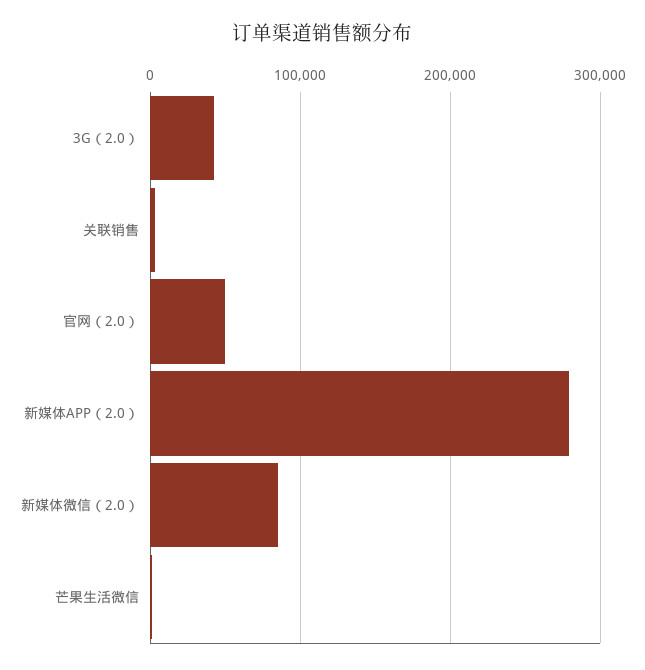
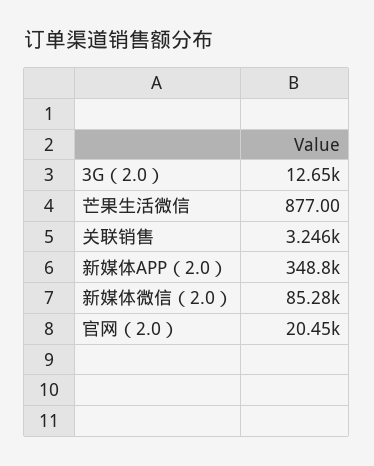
  {
-   "3G（2.0）": 40000,
+   "3G（2.0）": 12650,
    "关联销售": 3246,
-   "官网（2.0）": 50000,
+   "官网（2.0）": 20450,
-   "新媒体APP（2.0）": 280000,
+   "新媒体APP（2.0）": 348800,
    "新媒体微信（2.0）": 85280,
    "芒果生活微信": 877
  }

